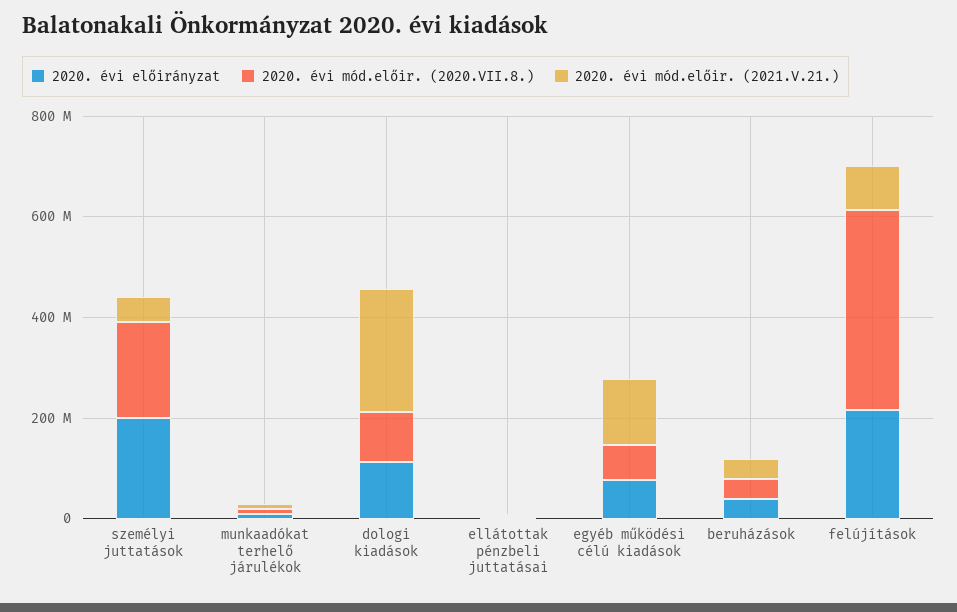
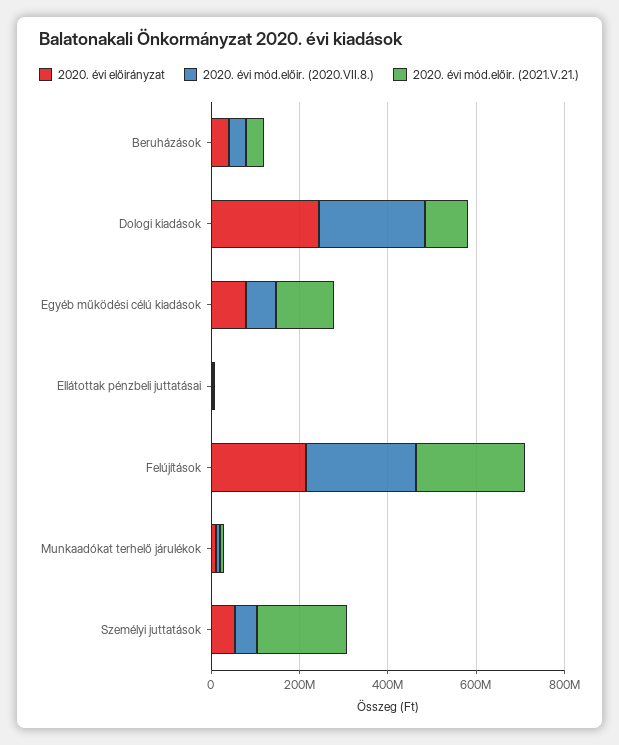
  {
    "2020. évi előirányzat": {
-     "személyi juttatások": 200000000,
+     "személyi juttatások": 50000000,
      "munkaadókat terhelő járulékok": 0,
-     "dologi kiadások": 100000000,
+     "dologi kiadások": 250000000,
      "ellátottak pénzbeli juttatásai": 0,
      "egyéb működési célú kiadások": 100000000,
      "beruházások": 50000000,
      "felújítások": 200000000
    },
    "2020. évi mód.előir. (2020.VII.8.)": {
-     "személyi juttatások": 200000000,
+     "személyi juttatások": 50000000,
      "munkaadókat terhelő járulékok": 0,
-     "dologi kiadások": 100000000,
+     "dologi kiadások": 250000000,
      "ellátottak pénzbeli juttatásai": 0,
      "egyéb működési célú kiadások": 50000000,
      "beruházások": 50000000,
-     "felújítások": 400000000
+     "felújítások": 250000000
    },
    "2020. évi mód.előir. (2021.V.21.)": {
-     "személyi juttatások": 50000000,
+     "személyi juttatások": 200000000,
      "munkaadókat terhelő járulékok": 0,
-     "dologi kiadások": 250000000,
+     "dologi kiadások": 100000000,
      "ellátottak pénzbeli juttatásai": 0,
      "egyéb működési célú kiadások": 150000000,
      "beruházások": 50000000,
-     "felújítások": 100000000
+     "felújítások": 250000000
    }
  }

